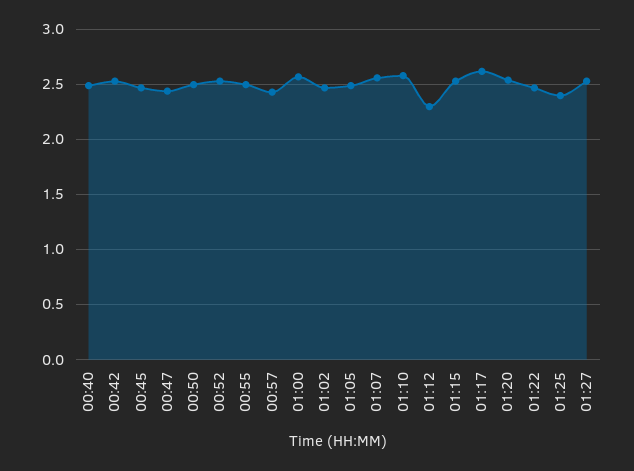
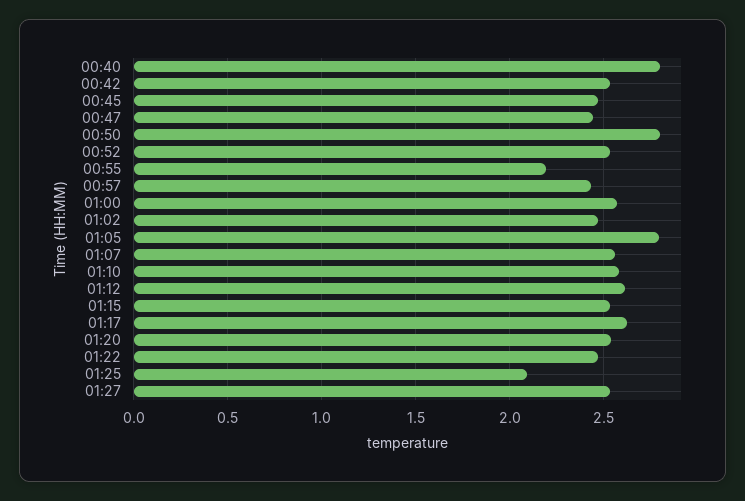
  {
-   "00:40": 2.5,
+   "00:40": 2.8,
    "00:42": 2.55,
    "00:45": 2.45,
    "00:47": 2.45,
-   "00:50": 2.5,
+   "00:50": 2.8,
    "00:52": 2.55,
-   "00:55": 2.5,
+   "00:55": 2.2,
    "00:57": 2.45,
    "01:00": 2.55,
    "01:02": 2.45,
-   "01:05": 2.5,
+   "01:05": 2.8,
    "01:07": 2.55,
    "01:10": 2.6,
-   "01:12": 2.3,
+   "01:12": 2.6,
    "01:15": 2.55,
    "01:17": 2.6,
    "01:20": 2.55,
    "01:22": 2.45,
-   "01:25": 2.4,
+   "01:25": 2.1,
    "01:27": 2.55
  }

